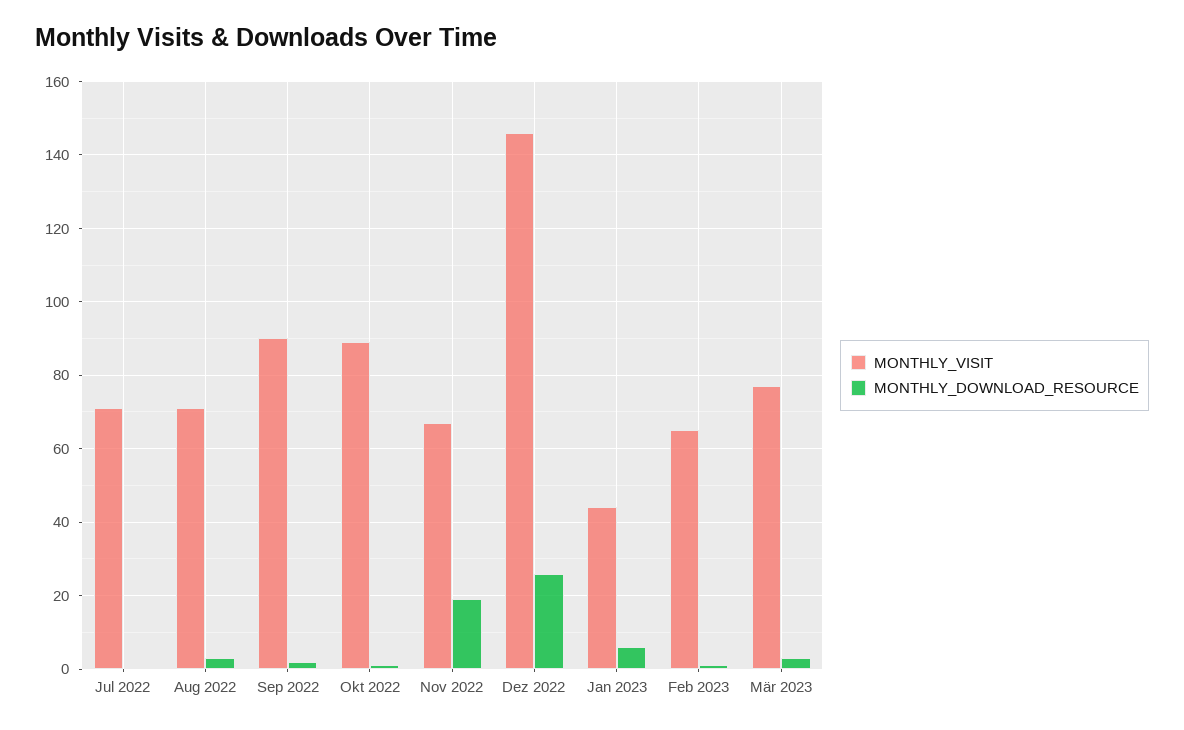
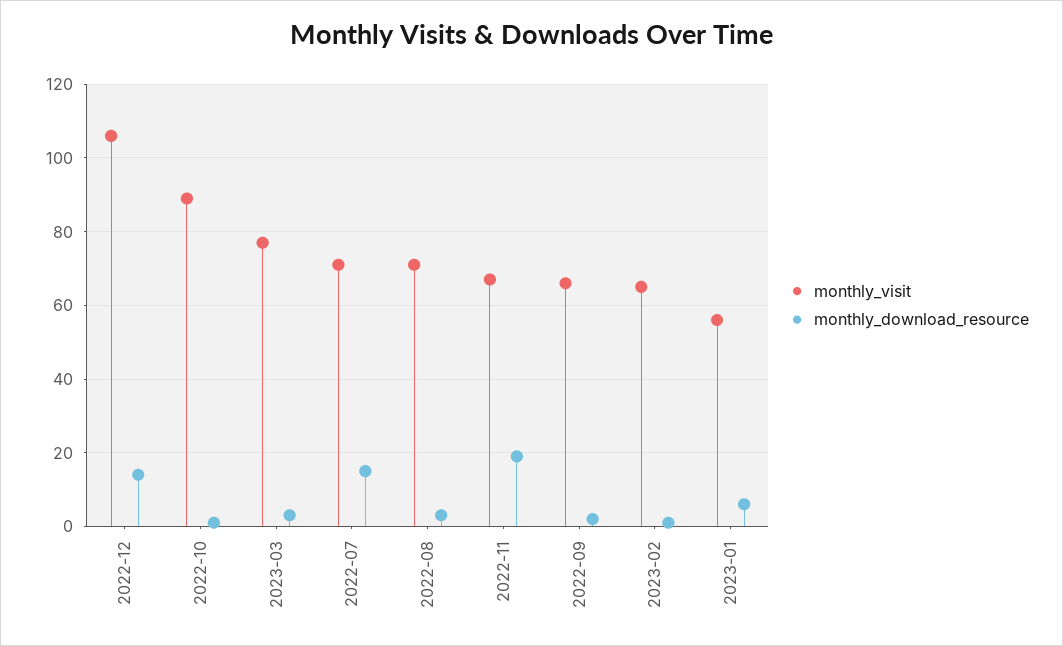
  {
    "MONTHLY_VISIT": {
      "Jul 2022": 70,
      "Aug 2022": 70,
-     "Sep 2022": 90,
+     "Sep 2022": 65,
      "Okt 2022": 90,
      "Nov 2022": 65,
-     "Dez 2022": 145,
+     "Dez 2022": 105,
-     "Jan 2023": 45,
+     "Jan 2023": 55,
      "Feb 2023": 65,
      "Mär 2023": 75
    },
    "MONTHLY_DOWNLOAD_RESOURCE": {
-     "Jul 2022": 0,
+     "Jul 2022": 15,
      "Aug 2022": 5,
      "Sep 2022": 0,
      "Okt 2022": 0,
      "Nov 2022": 20,
-     "Dez 2022": 25,
+     "Dez 2022": 15,
      "Jan 2023": 5,
      "Feb 2023": 0,
      "Mär 2023": 5
    }
  }

